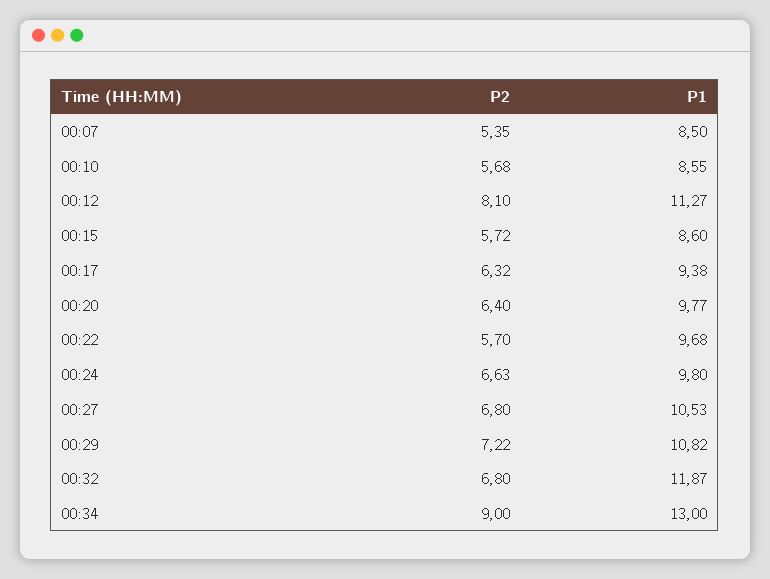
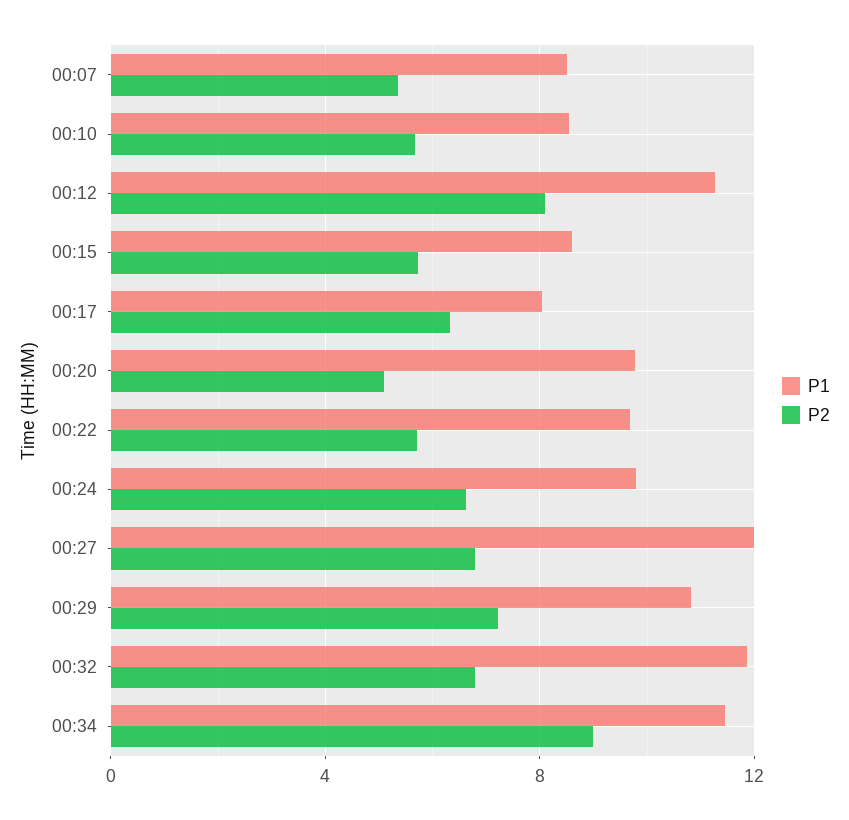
  {
    "P2": {
      "00:07": 5.35,
      "00:10": 5.68,
      "00:12": 8.1,
      "00:15": 5.72,
      "00:17": 6.32,
-     "00:20": 6.4,
+     "00:20": 5,
      "00:22": 5.7,
      "00:24": 6.63,
      "00:27": 6.8,
      "00:29": 7.22,
      "00:32": 6.8,
      "00:34": 9
    },
    "P1": {
      "00:07": 8.5,
      "00:10": 8.55,
      "00:12": 11.27,
      "00:15": 8.6,
-     "00:17": 9.38,
+     "00:17": 8,
      "00:20": 9.77,
      "00:22": 9.68,
      "00:24": 9.8,
-     "00:27": 10.53,
+     "00:27": 12,
      "00:29": 10.82,
      "00:32": 11.87,
-     "00:34": 13
+     "00:34": 11.5
    }
  }

